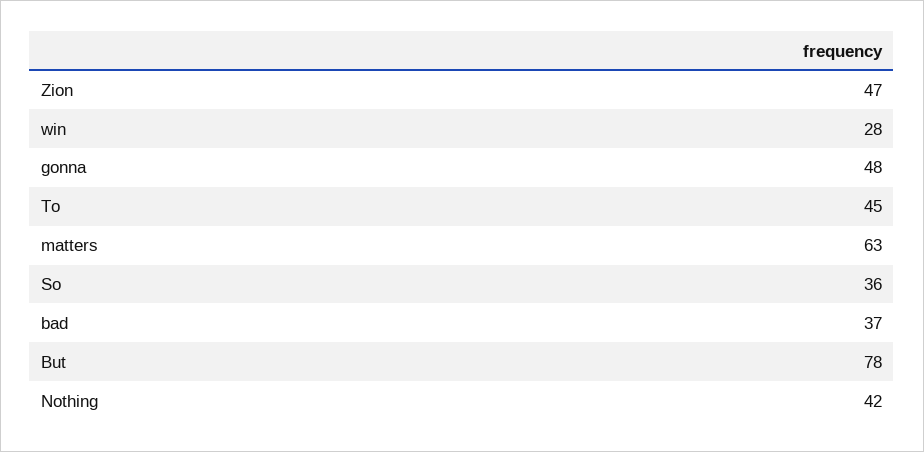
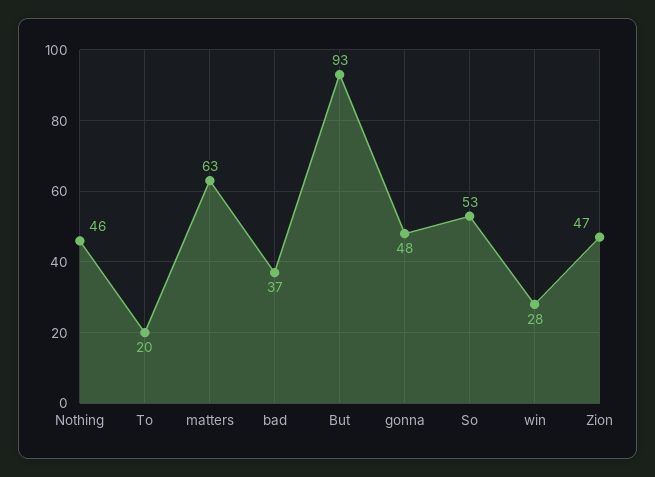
  {
    "Zion": 47,
    "win": 28,
    "gonna": 48,
-   "To": 45,
+   "To": 20,
    "matters": 63,
-   "So": 36,
+   "So": 53,
    "bad": 37,
-   "But": 78,
+   "But": 93,
-   "Nothing": 42
+   "Nothing": 46
  }

